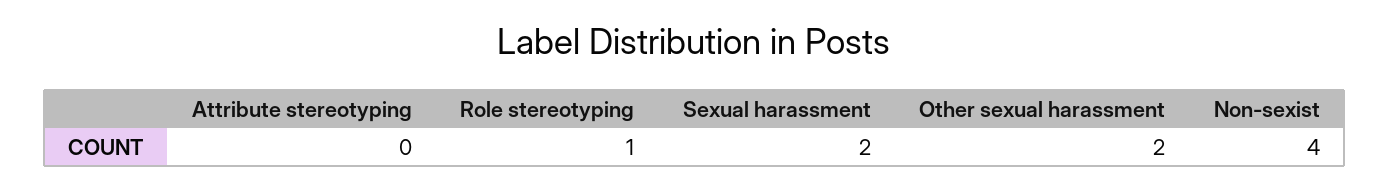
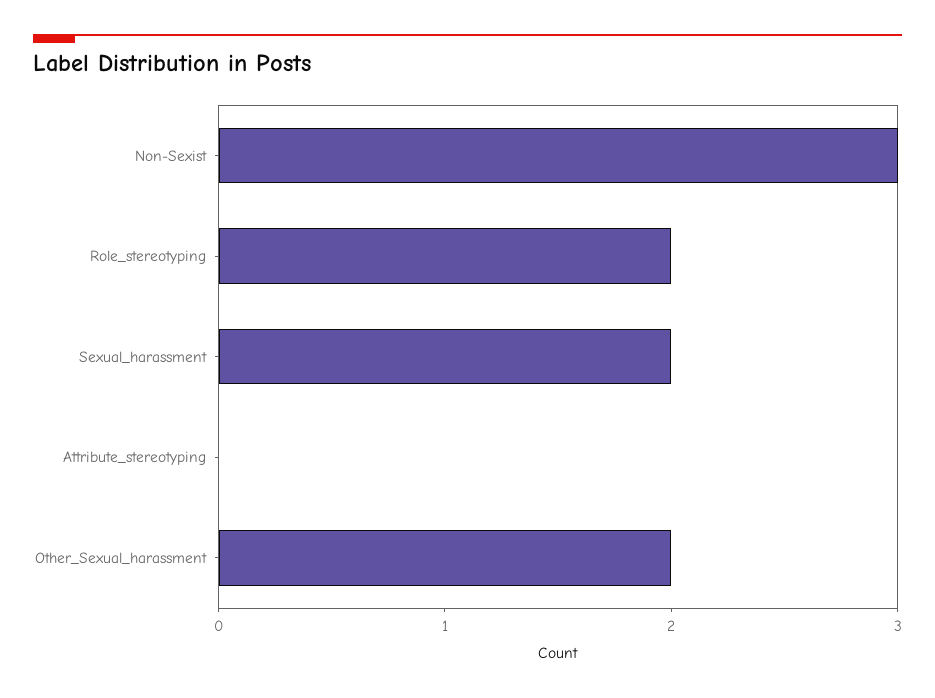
  {
    "Attribute stereotyping": 0,
-   "Role stereotyping": 1,
+   "Role stereotyping": 2,
    "Sexual harassment": 2,
    "Other sexual harassment": 2,
-   "Non-sexist": 4
+   "Non-sexist": 3
  }

